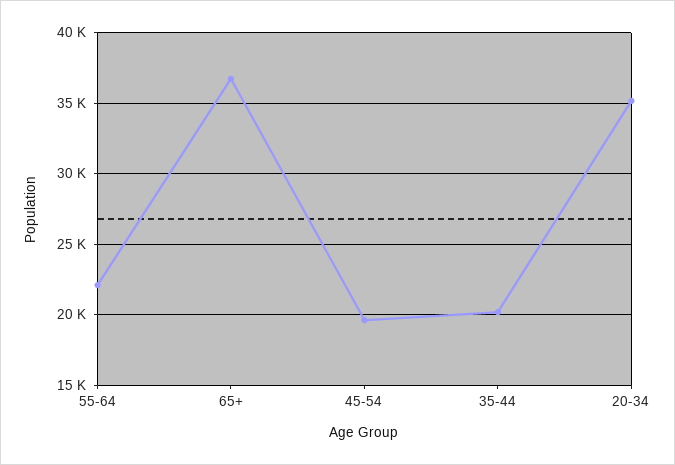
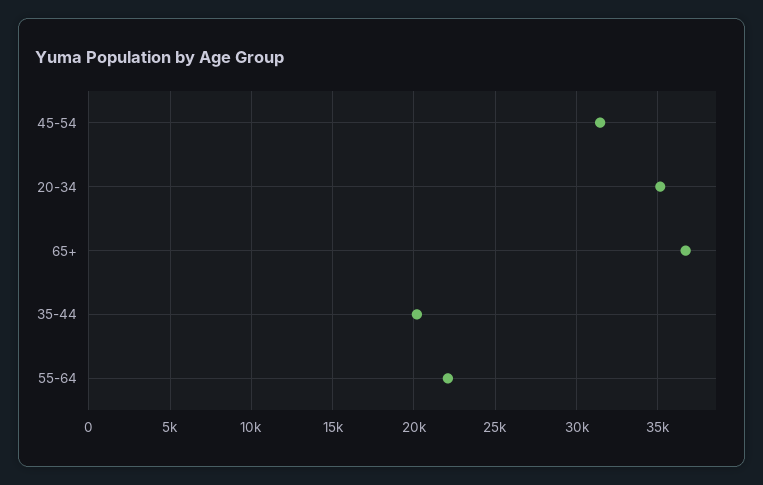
  {
    "55-64": 22000,
    "65+": 36500,
-   "45-54": 19500,
+   "45-54": 31500,
    "35-44": 20000,
    "20-34": 35000
  }

